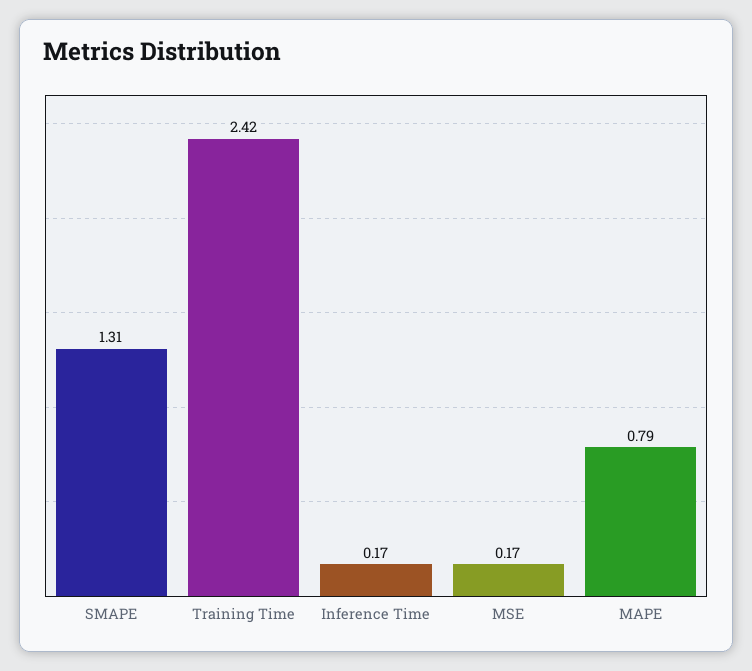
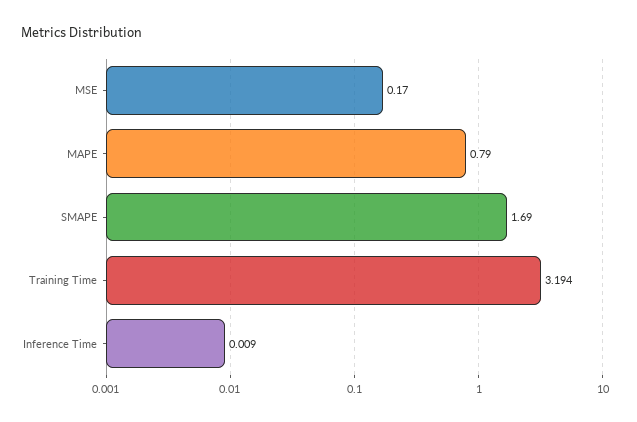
  {
-   "SMAPE": 1.31,
+   "SMAPE": 1.69,
-   "Training Time": 2.42,
+   "Training Time": 3.194,
-   "Inference Time": 0.17,
+   "Inference Time": 0.009,
    "MSE": 0.17,
    "MAPE": 0.79
  }

